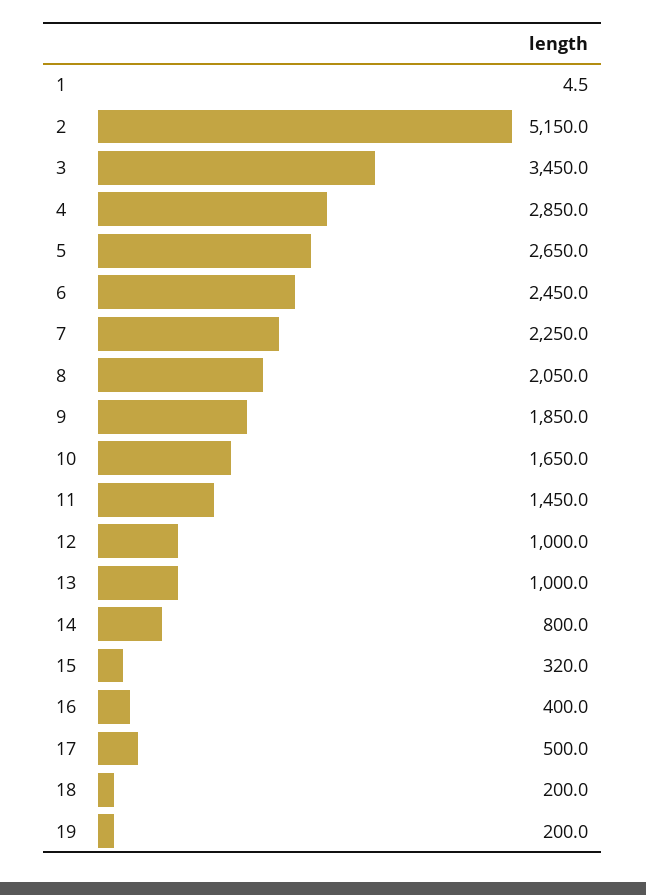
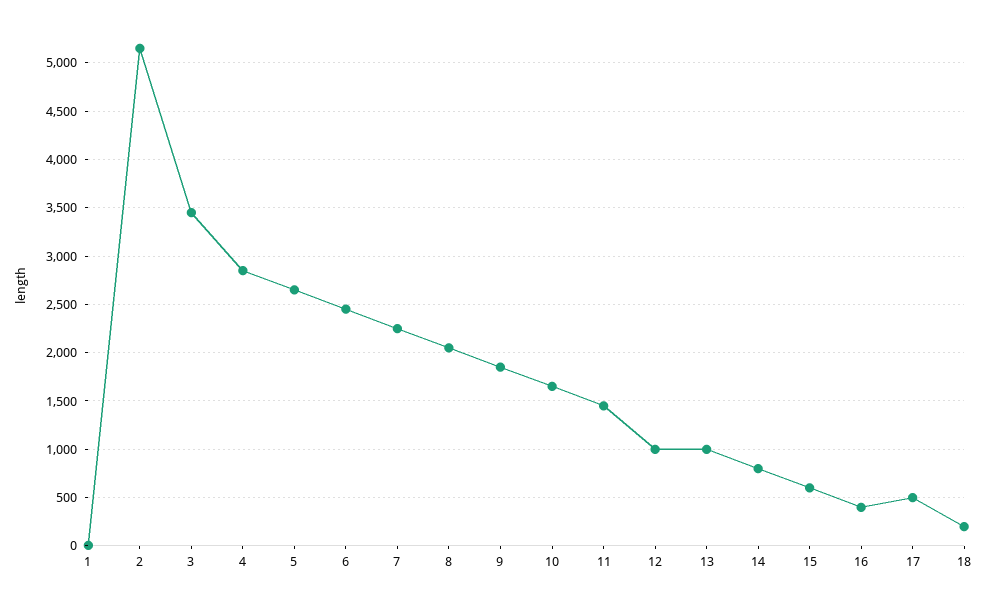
  {
    "1": 4.5,
    "2": 5150,
    "3": 3450,
    "4": 2850,
    "5": 2650,
    "6": 2450,
    "7": 2250,
    "8": 2050,
    "9": 1850,
    "10": 1650,
    "11": 1450,
    "12": 1000,
    "13": 1000,
    "14": 800,
-   "15": 320,
+   "15": 600,
    "16": 400,
    "17": 500,
-   "18": 200,
+   "18": 200
-   "19": 200
  }

